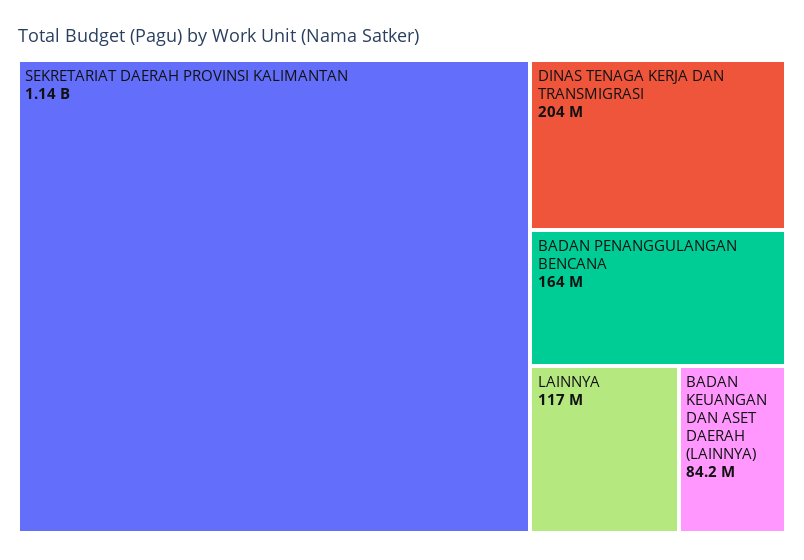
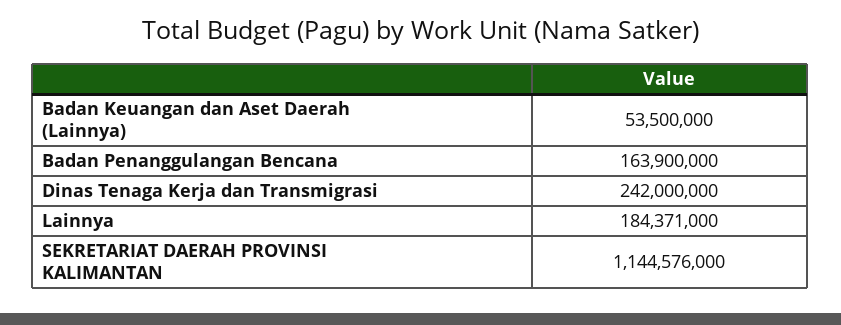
  {
    "SEKRETARIAT DAERAH PROVINSI KALIMANTAN": 1144576000,
-   "DINAS TENAGA KERJA DAN TRANSMIGRASI": 204000000,
+   "DINAS TENAGA KERJA DAN TRANSMIGRASI": 242000000,
    "BADAN PENANGGULANGAN BENCANA": 163900000,
-   "LAINNYA": 117000000,
+   "LAINNYA": 184371000,
-   "BADAN KEUANGAN DAN ASET DAERAH (LAINNYA)": 84200000
+   "BADAN KEUANGAN DAN ASET DAERAH (LAINNYA)": 53500000
  }

